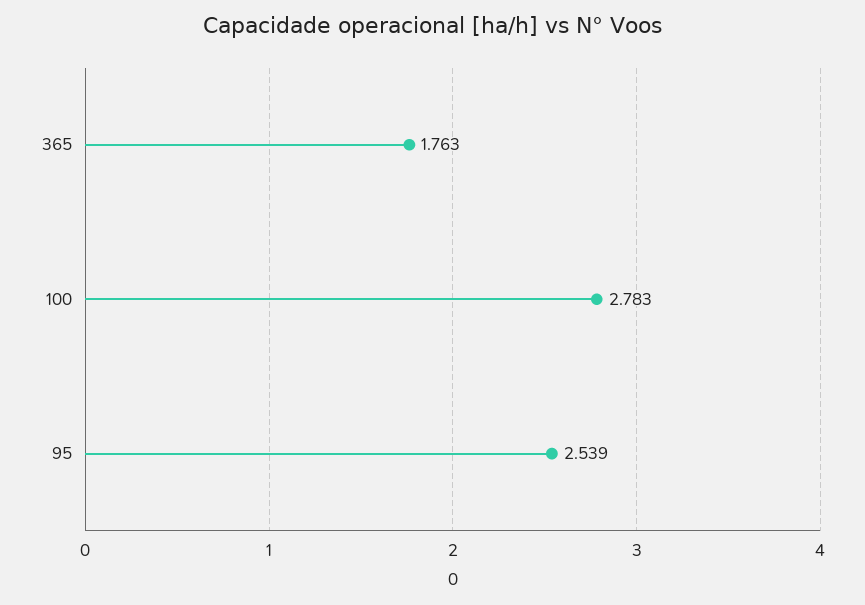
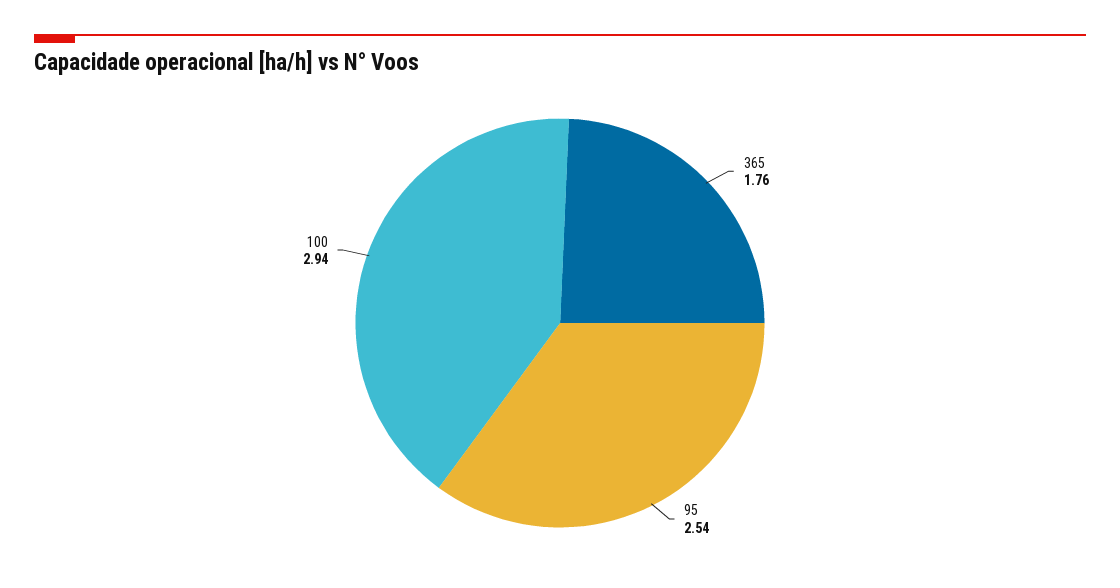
  {
    "365": 1.763,
-   "100": 2.783,
+   "100": 2.94,
    "95": 2.539
  }

